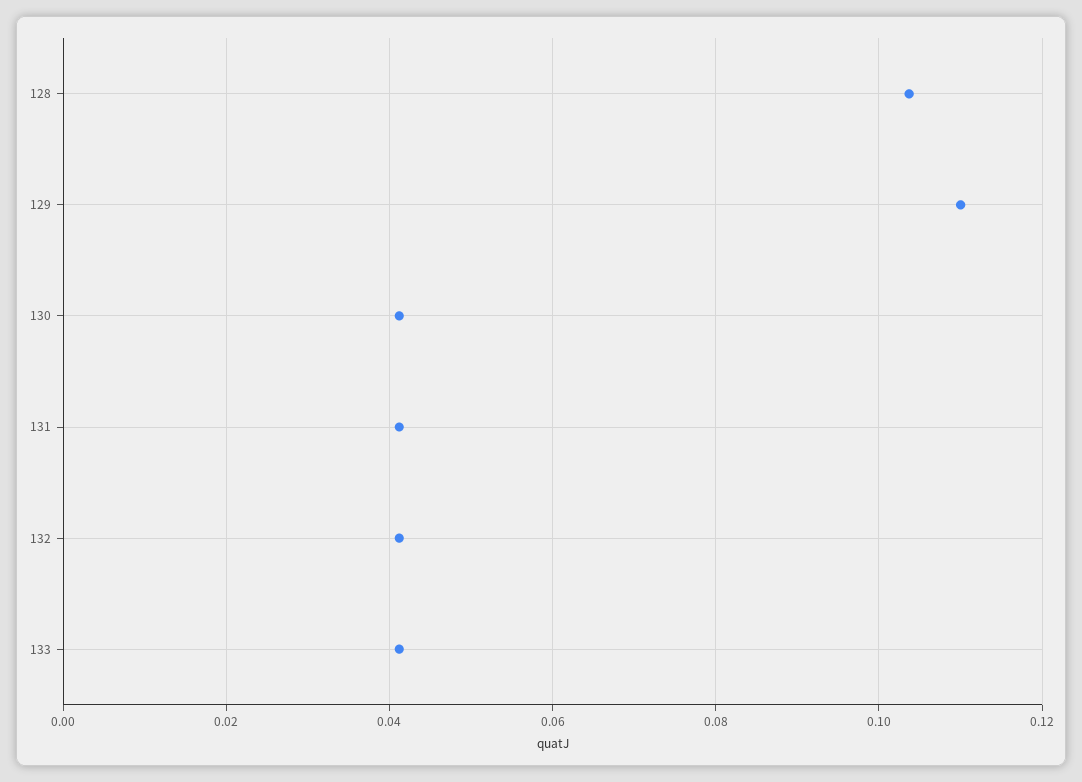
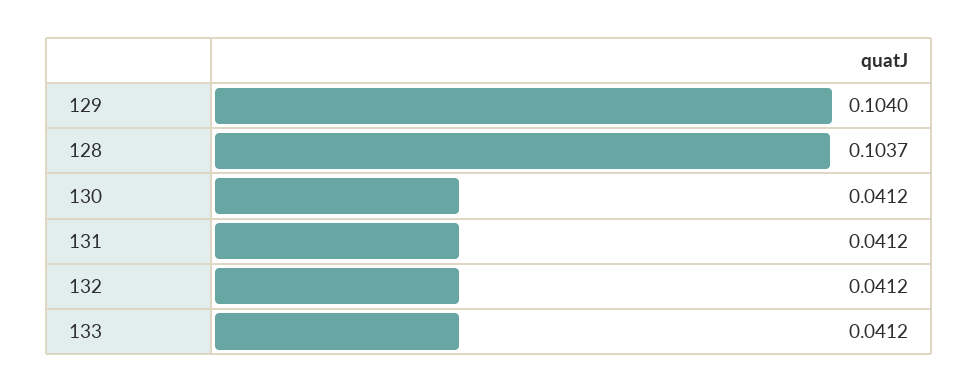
  {
    "128": 0.1037,
-   "129": 0.11,
+   "129": 0.104,
    "130": 0.0412,
    "131": 0.0412,
    "132": 0.0412,
    "133": 0.0412
  }

